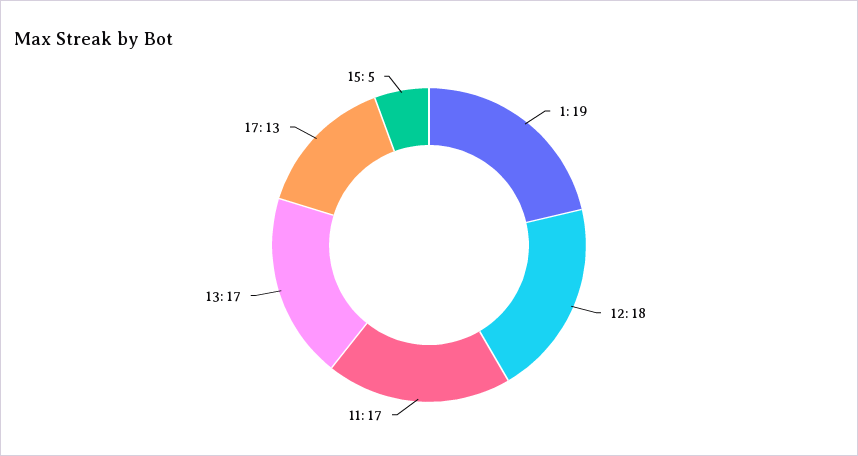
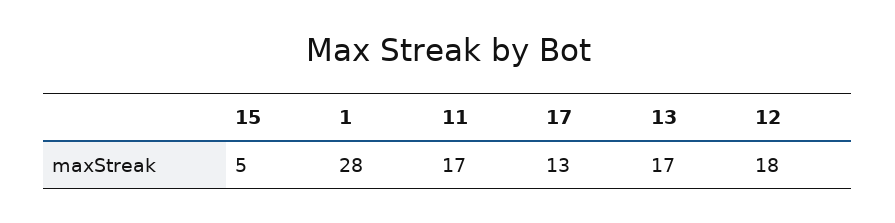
  {
-   "1": 19,
+   "1": 28,
    "12": 18,
    "11": 17,
    "13": 17,
    "17": 13,
    "15": 5
  }

